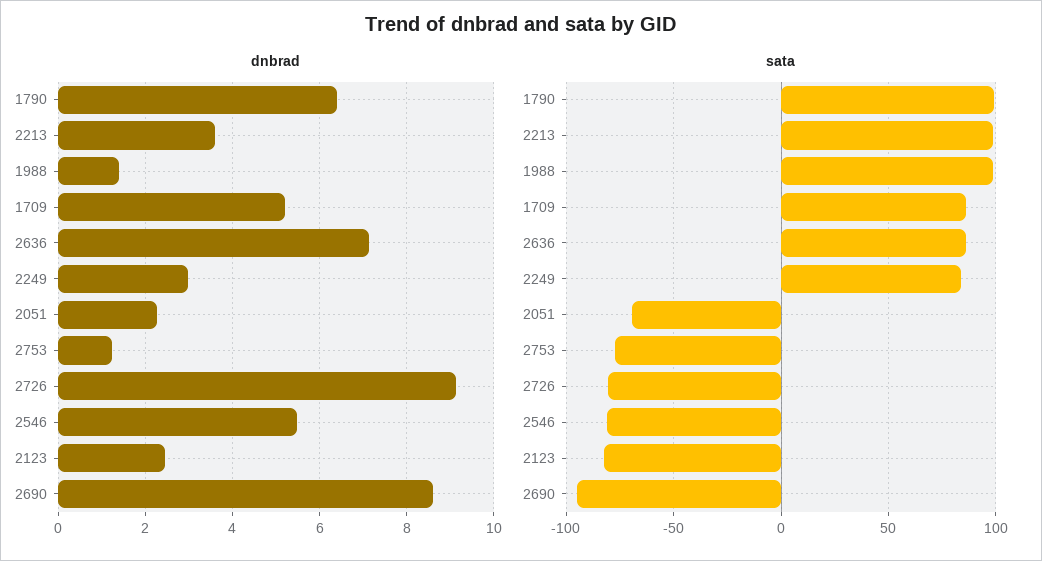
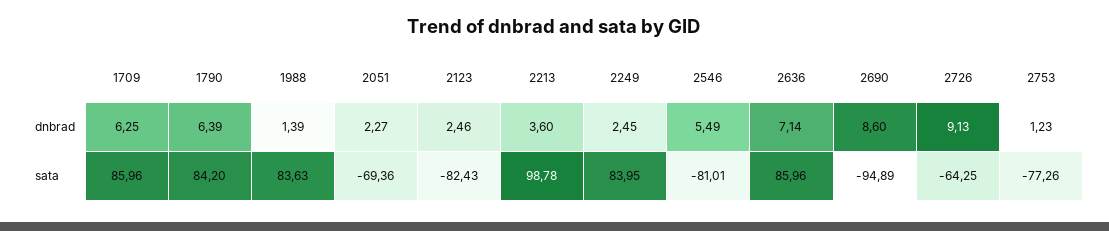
  {
    "dnbrad": {
      "1790": 6.39,
      "2213": 3.6,
      "1988": 1.39,
-     "1709": 5.2,
+     "1709": 6.25,
      "2636": 7.14,
-     "2249": 3,
+     "2249": 2.45,
      "2051": 2.27,
      "2753": 1.23,
      "2726": 9.13,
      "2546": 5.49,
      "2123": 2.46,
      "2690": 8.6
    },
    "sata": {
-     "1790": 100,
+     "1790": 84.2,
      "2213": 98.78,
-     "1988": 100,
+     "1988": 83.63,
      "1709": 85.96,
      "2636": 85.96,
      "2249": 83.95,
      "2051": -69.36,
      "2753": -77.26,
-     "2726": -80,
+     "2726": -64.25,
      "2546": -81.01,
      "2123": -82.43,
      "2690": -94.89
    }
  }

